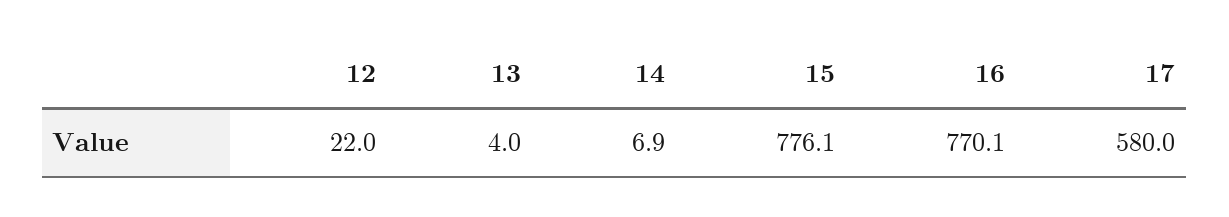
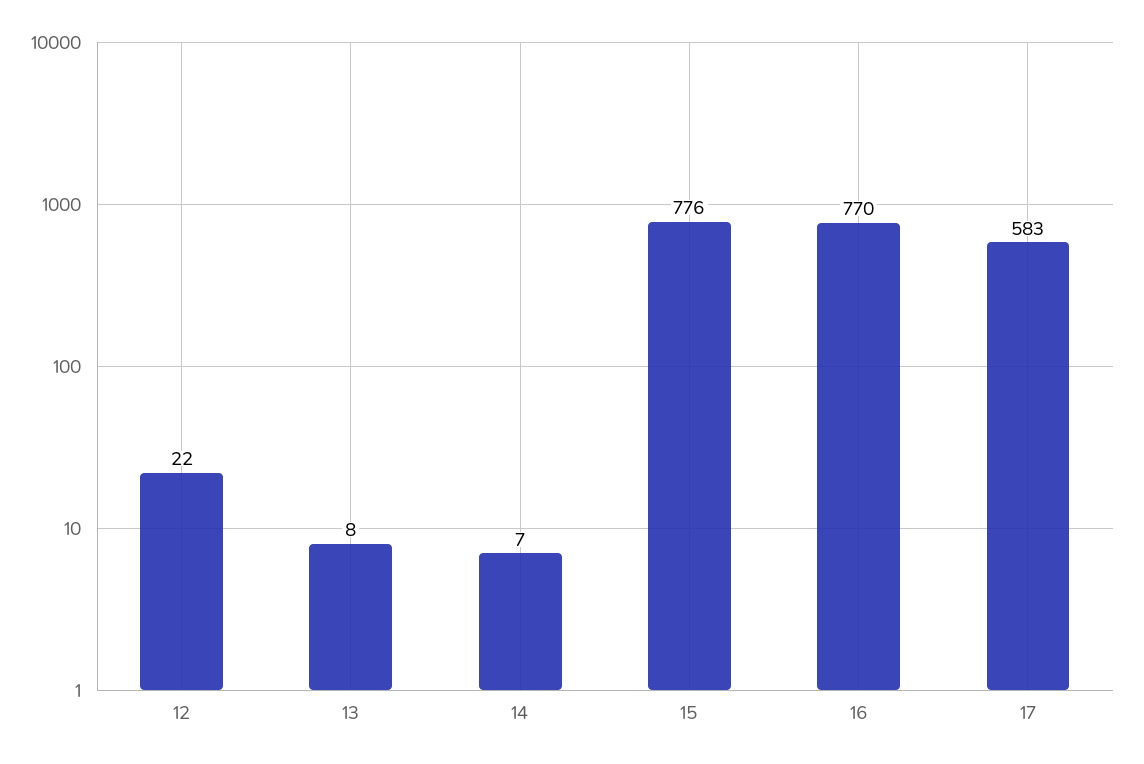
  {
    "12": 22,
-   "13": 4,
+   "13": 8,
    "14": 6.9,
    "15": 776.1,
    "16": 770.1,
-   "17": 580
+   "17": 583
  }

